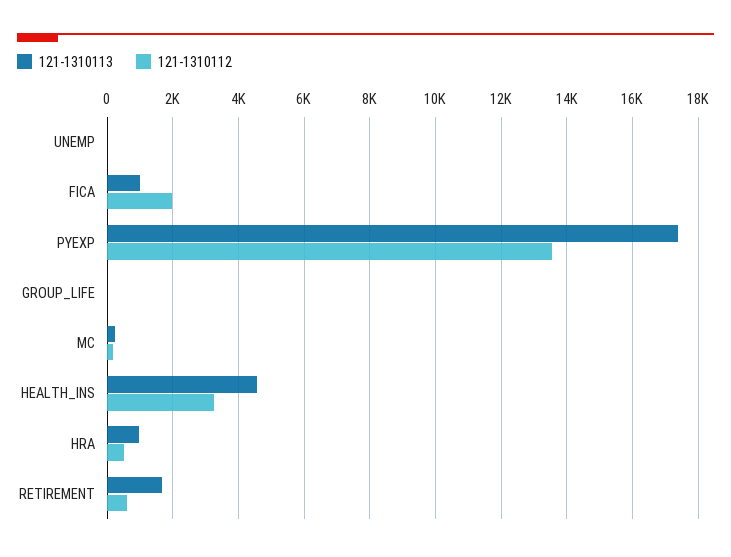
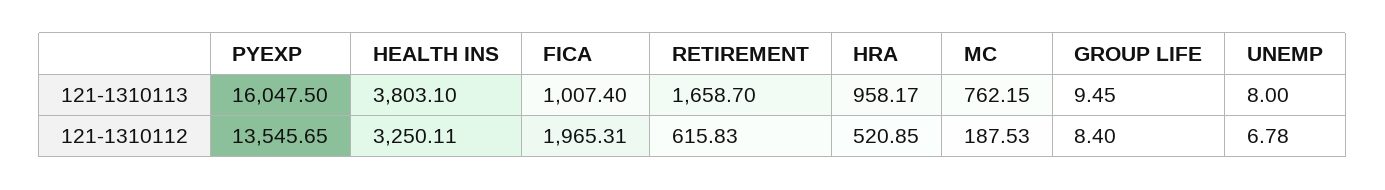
  {
    "121-1310113": {
      "UNEMP": 8,
      "FICA": 1007.4,
-     "PYEXP": 17400,
+     "PYEXP": 16047.5,
      "GROUP_LIFE": 9.45,
-     "MC": 200,
+     "MC": 762.15,
-     "HEALTH_INS": 4600,
+     "HEALTH_INS": 3803.1,
      "HRA": 958.17,
      "RETIREMENT": 1658.7
    },
    "121-1310112": {
      "UNEMP": 6.78,
      "FICA": 1965.31,
      "PYEXP": 13545.65,
      "GROUP_LIFE": 8.4,
      "MC": 187.53,
      "HEALTH_INS": 3250.11,
      "HRA": 520.85,
      "RETIREMENT": 615.83
    }
  }

